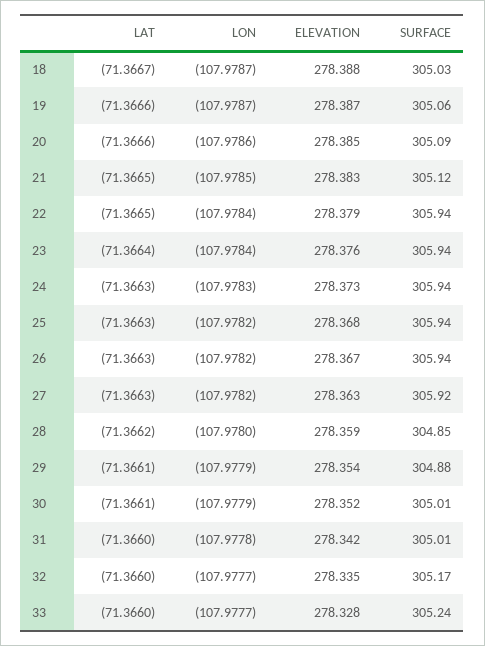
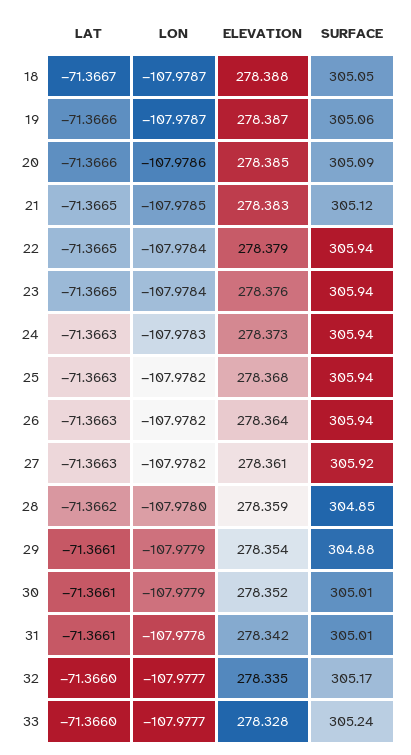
  {
    "LAT": {
      "18": -71.3667,
      "19": -71.3666,
      "20": -71.3666,
      "21": -71.3665,
      "22": -71.3665,
-     "23": -71.3664,
+     "23": -71.3665,
      "24": -71.3663,
      "25": -71.3663,
      "26": -71.3663,
      "27": -71.3663,
      "28": -71.3662,
      "29": -71.3661,
      "30": -71.3661,
-     "31": -71.366,
+     "31": -71.3661,
      "32": -71.366,
      "33": -71.366
    },
    "LON": {
      "18": -107.9787,
      "19": -107.9787,
      "20": -107.9786,
      "21": -107.9785,
      "22": -107.9784,
      "23": -107.9784,
      "24": -107.9783,
      "25": -107.9782,
      "26": -107.9782,
      "27": -107.9782,
      "28": -107.978,
      "29": -107.9779,
      "30": -107.9779,
      "31": -107.9778,
      "32": -107.9777,
      "33": -107.9777
    },
    "ELEVATION": {
      "18": 278.388,
      "19": 278.387,
      "20": 278.385,
      "21": 278.383,
      "22": 278.379,
      "23": 278.376,
      "24": 278.373,
      "25": 278.368,
-     "26": 278.367,
+     "26": 278.364,
-     "27": 278.363,
+     "27": 278.361,
      "28": 278.359,
      "29": 278.354,
      "30": 278.352,
      "31": 278.342,
      "32": 278.335,
      "33": 278.328
    },
    "SURFACE": {
-     "18": 305.03,
+     "18": 305.05,
      "19": 305.06,
      "20": 305.09,
      "21": 305.12,
      "22": 305.94,
      "23": 305.94,
      "24": 305.94,
      "25": 305.94,
      "26": 305.94,
      "27": 305.92,
      "28": 304.85,
      "29": 304.88,
      "30": 305.01,
      "31": 305.01,
      "32": 305.17,
      "33": 305.24
    }
  }

